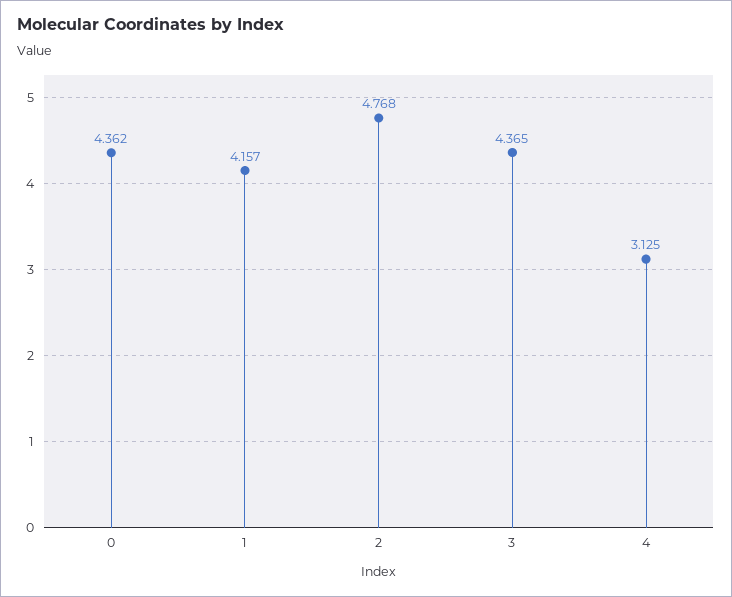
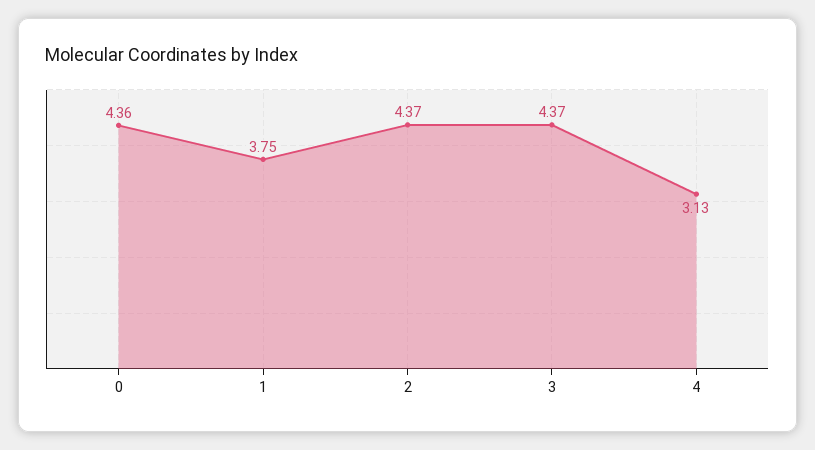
  {
    "0": 4.362,
-   "1": 4.157,
+   "1": 3.75,
-   "2": 4.768,
+   "2": 4.37,
    "3": 4.365,
    "4": 3.125
  }

